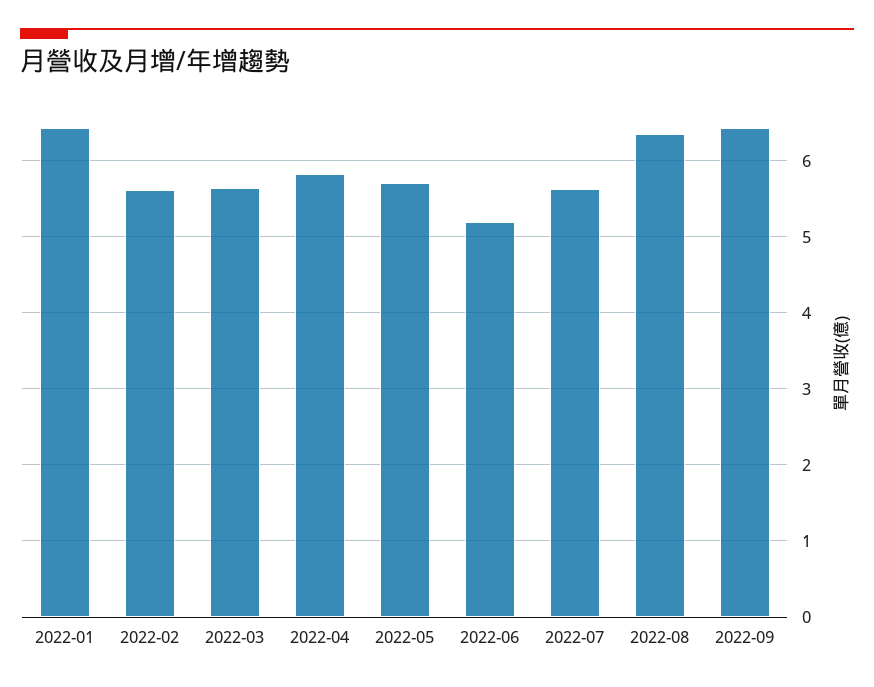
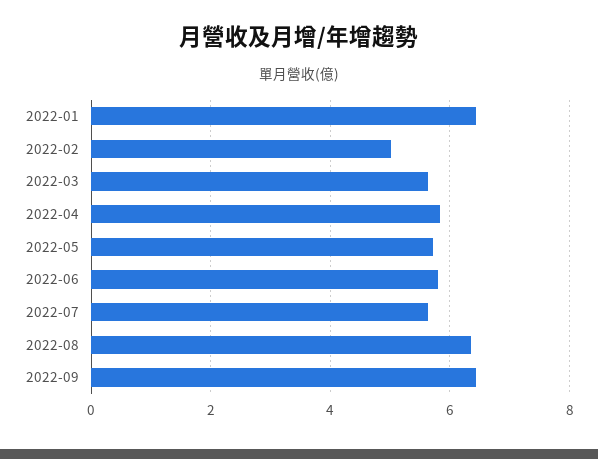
  {
    "2022-01": 6.4,
-   "2022-02": 5.6,
+   "2022-02": 5,
    "2022-03": 5.6,
    "2022-04": 5.8,
    "2022-05": 5.7,
-   "2022-06": 5.2,
+   "2022-06": 5.8,
    "2022-07": 5.6,
    "2022-08": 6.4,
    "2022-09": 6.4
  }

